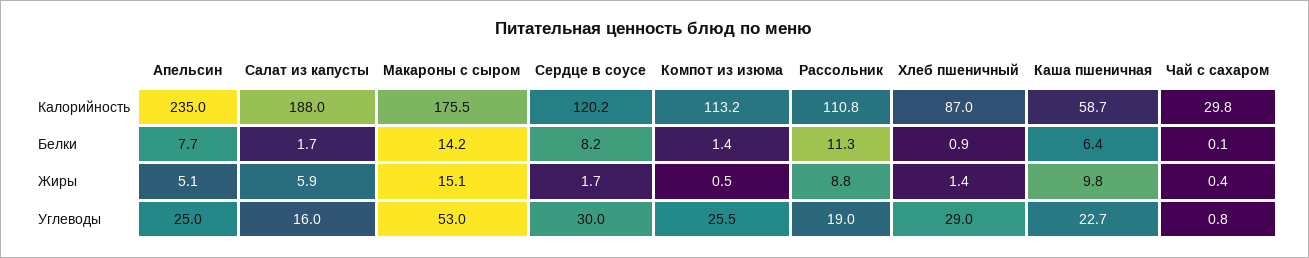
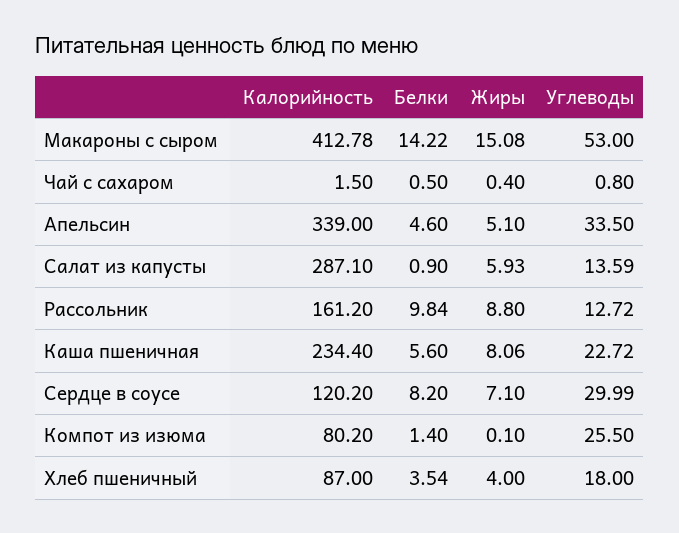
  {
    "Апельсин": {
-     "Калорийность": 235,
+     "Калорийность": 339,
-     "Белки": 7.7,
+     "Белки": 4.6,
      "Жиры": 5.1,
-     "Углеводы": 25
+     "Углеводы": 33.5
    },
    "Салат из капусты": {
-     "Калорийность": 188,
+     "Калорийность": 287.1,
-     "Белки": 1.7,
+     "Белки": 0.9,
      "Жиры": 5.93,
-     "Углеводы": 16
+     "Углеводы": 13.59
    },
    "Макароны с сыром": {
-     "Калорийность": 175.5,
+     "Калорийность": 412.78,
      "Белки": 14.22,
      "Жиры": 15.08,
      "Углеводы": 53
    },
    "Сердце в соусе": {
      "Калорийность": 120.2,
      "Белки": 8.2,
-     "Жиры": 1.7,
+     "Жиры": 7.1,
      "Углеводы": 29.99
    },
    "Компот из изюма": {
-     "Калорийность": 113.2,
+     "Калорийность": 80.2,
      "Белки": 1.4,
-     "Жиры": 0.5,
+     "Жиры": 0.1,
      "Углеводы": 25.5
    },
    "Рассольник": {
-     "Калорийность": 110.8,
+     "Калорийность": 161.2,
-     "Белки": 11.3,
+     "Белки": 9.84,
      "Жиры": 8.8,
-     "Углеводы": 19
+     "Углеводы": 12.72
    },
    "Хлеб пшеничный": {
      "Калорийность": 87,
-     "Белки": 0.9,
+     "Белки": 3.54,
-     "Жиры": 1.4,
+     "Жиры": 4,
-     "Углеводы": 29
+     "Углеводы": 18
    },
    "Каша пшеничная": {
-     "Калорийность": 58.7,
+     "Калорийность": 234.4,
-     "Белки": 6.4,
+     "Белки": 5.6,
-     "Жиры": 9.8,
+     "Жиры": 8.06,
      "Углеводы": 22.72
    },
    "Чай с сахаром": {
-     "Калорийность": 29.8,
+     "Калорийность": 1.5,
-     "Белки": 0.1,
+     "Белки": 0.5,
      "Жиры": 0.4,
      "Углеводы": 0.8
    }
  }

